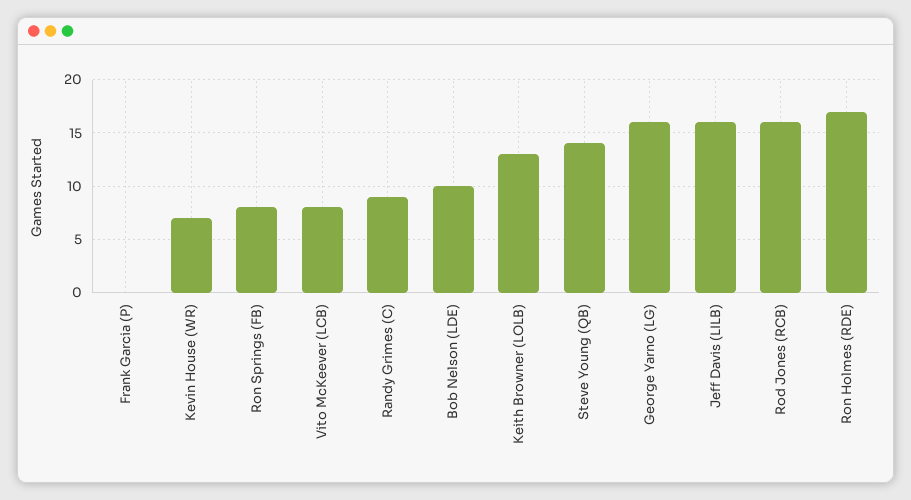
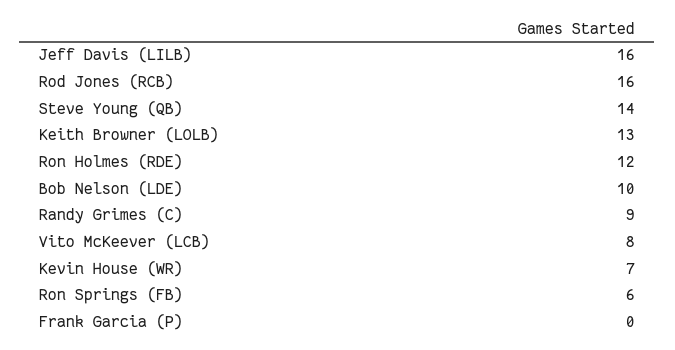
  {
    "Frank Garcia (P)": 0,
    "Kevin House (WR)": 7,
-   "Ron Springs (FB)": 8,
+   "Ron Springs (FB)": 6,
    "Vito McKeever (LCB)": 8,
    "Randy Grimes (C)": 9,
    "Bob Nelson (LDE)": 10,
    "Keith Browner (LOLB)": 13,
    "Steve Young (QB)": 14,
-   "George Yarno (LG)": 16,
    "Jeff Davis (LILB)": 16,
    "Rod Jones (RCB)": 16,
-   "Ron Holmes (RDE)": 17
+   "Ron Holmes (RDE)": 12
  }

